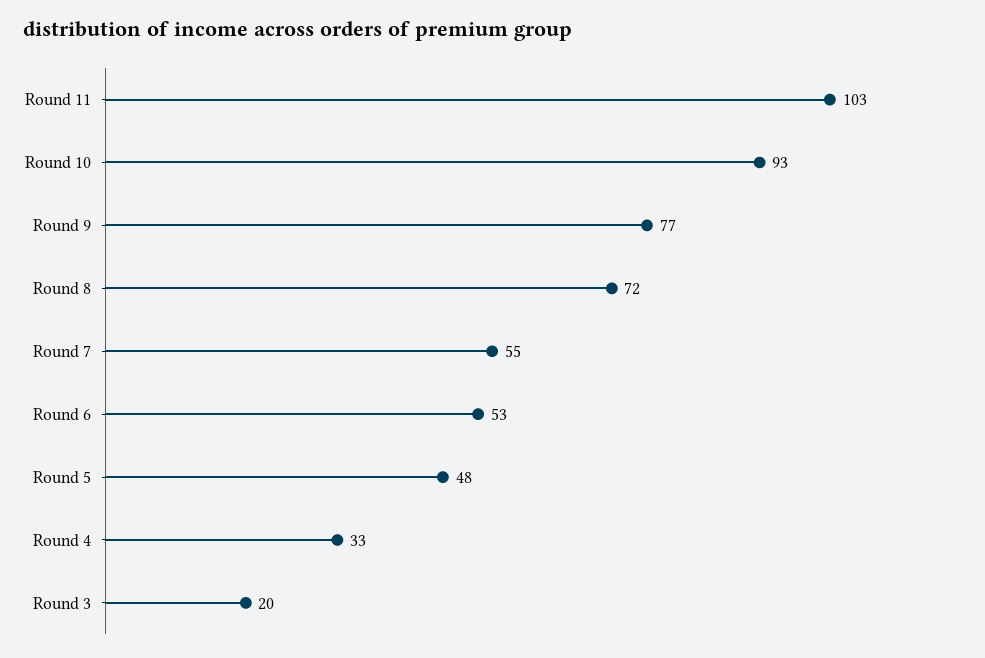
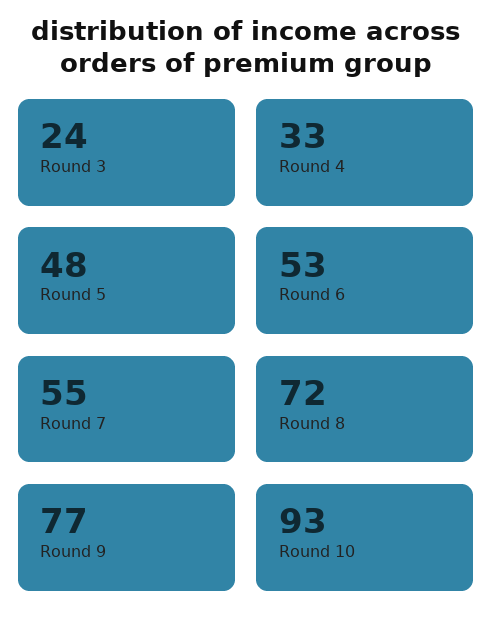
  {
-   "Round 11": 103,
    "Round 10": 93,
    "Round 9": 77,
    "Round 8": 72,
    "Round 7": 55,
    "Round 6": 53,
    "Round 5": 48,
    "Round 4": 33,
-   "Round 3": 20
+   "Round 3": 24
  }

